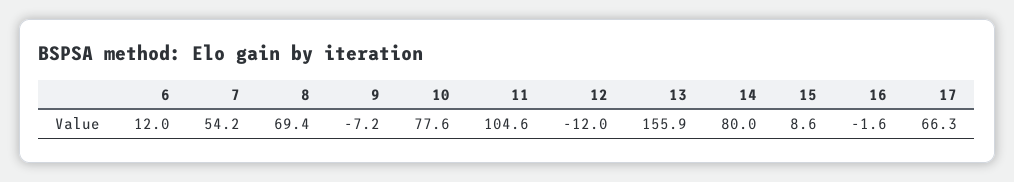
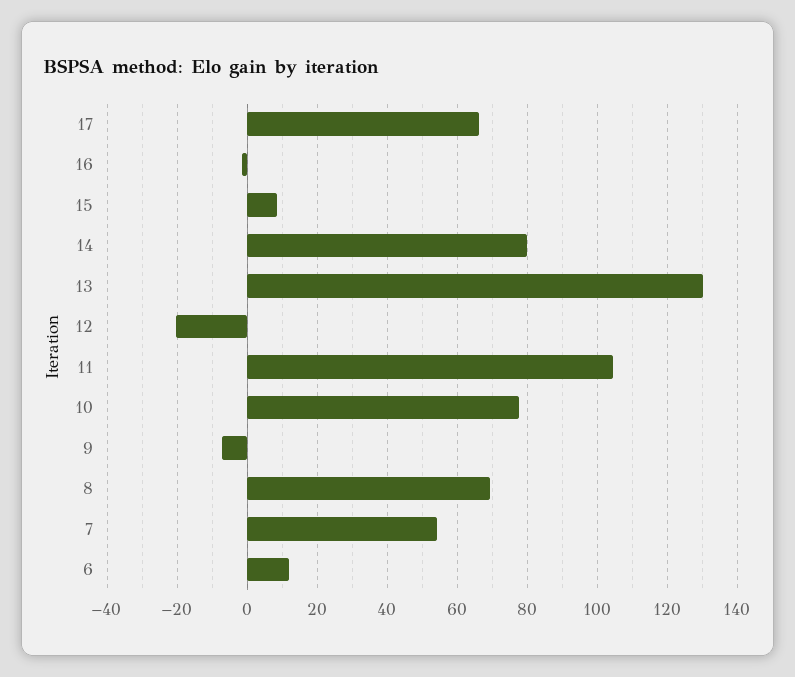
  {
    "6": 12,
    "7": 54.2,
    "8": 69.4,
    "9": -7.2,
    "10": 77.6,
    "11": 104.6,
-   "12": -12,
+   "12": -20,
-   "13": 155.9,
+   "13": 130,
    "14": 80,
    "15": 8.6,
    "16": -1.6,
    "17": 66.3
  }

